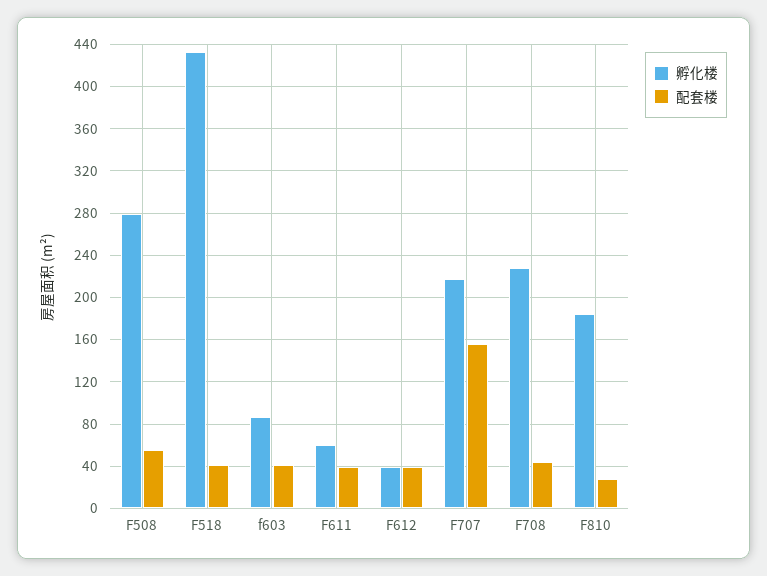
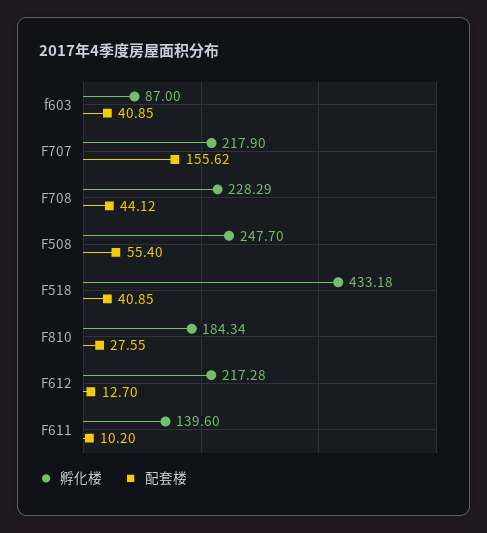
  {
    "孵化楼": {
-     "F508": 280,
+     "F508": 247.7,
      "F518": 433.18,
      "f603": 87,
-     "F611": 60,
+     "F611": 139.6,
-     "F612": 40,
+     "F612": 217.28,
      "F707": 217.9,
      "F708": 228.29,
      "F810": 184.34
    },
    "配套楼": {
      "F508": 55.4,
      "F518": 40.85,
      "f603": 40.85,
-     "F611": 40,
+     "F611": 10.2,
-     "F612": 40,
+     "F612": 12.7,
      "F707": 155.62,
      "F708": 44.12,
      "F810": 27.55
    }
  }

